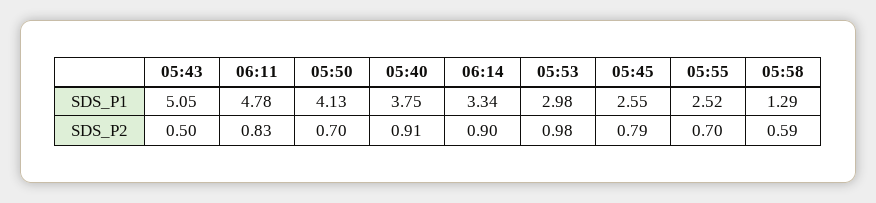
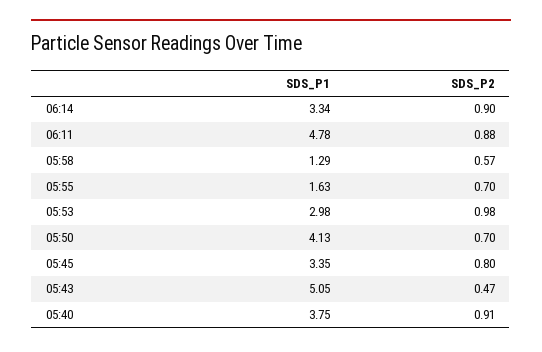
  {
    "05:43": {
      "SDS_P1": 5.05,
-     "SDS_P2": 0.5
+     "SDS_P2": 0.47
    },
    "06:11": {
      "SDS_P1": 4.78,
-     "SDS_P2": 0.83
+     "SDS_P2": 0.88
    },
    "05:50": {
      "SDS_P1": 4.13,
      "SDS_P2": 0.7
    },
    "05:40": {
      "SDS_P1": 3.75,
      "SDS_P2": 0.91
    },
    "06:14": {
      "SDS_P1": 3.34,
      "SDS_P2": 0.9
    },
    "05:53": {
      "SDS_P1": 2.98,
      "SDS_P2": 0.98
    },
    "05:45": {
-     "SDS_P1": 2.55,
+     "SDS_P1": 3.35,
-     "SDS_P2": 0.79
+     "SDS_P2": 0.8
    },
    "05:55": {
-     "SDS_P1": 2.52,
+     "SDS_P1": 1.63,
      "SDS_P2": 0.7
    },
    "05:58": {
      "SDS_P1": 1.29,
-     "SDS_P2": 0.59
+     "SDS_P2": 0.57
    }
  }

